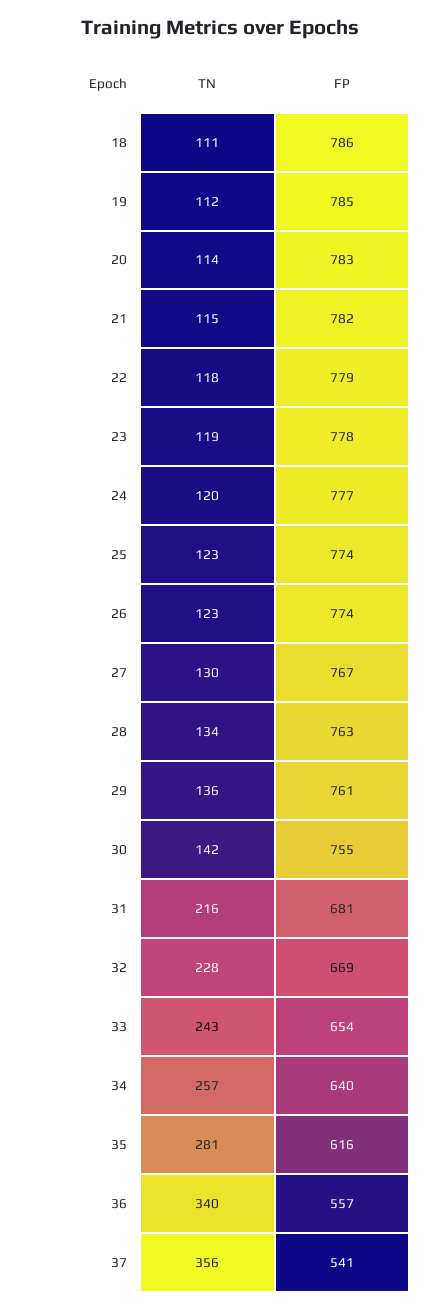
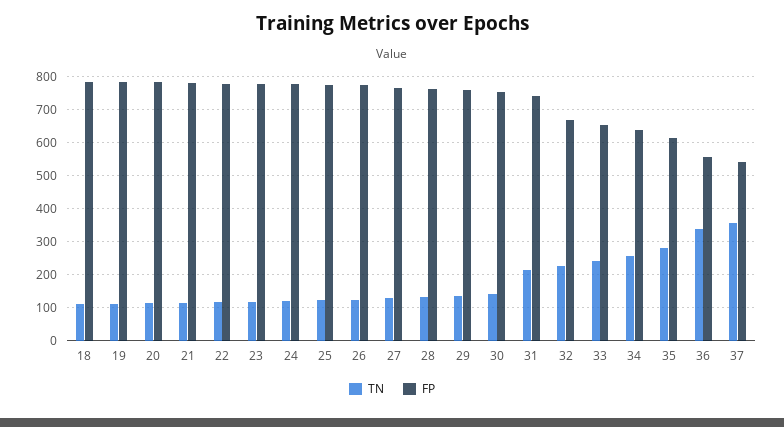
  {
    "TN": {
      "18": 111,
      "19": 112,
      "20": 114,
      "21": 115,
      "22": 118,
      "23": 119,
      "24": 120,
      "25": 123,
      "26": 123,
      "27": 130,
      "28": 134,
      "29": 136,
      "30": 142,
      "31": 216,
      "32": 228,
      "33": 243,
      "34": 257,
      "35": 281,
      "36": 340,
      "37": 356
    },
    "FP": {
      "18": 786,
      "19": 785,
      "20": 783,
      "21": 782,
      "22": 779,
      "23": 778,
      "24": 777,
      "25": 774,
      "26": 774,
      "27": 767,
      "28": 763,
      "29": 761,
      "30": 755,
-     "31": 681,
+     "31": 740,
      "32": 669,
      "33": 654,
      "34": 640,
      "35": 616,
      "36": 557,
      "37": 541
    }
  }

